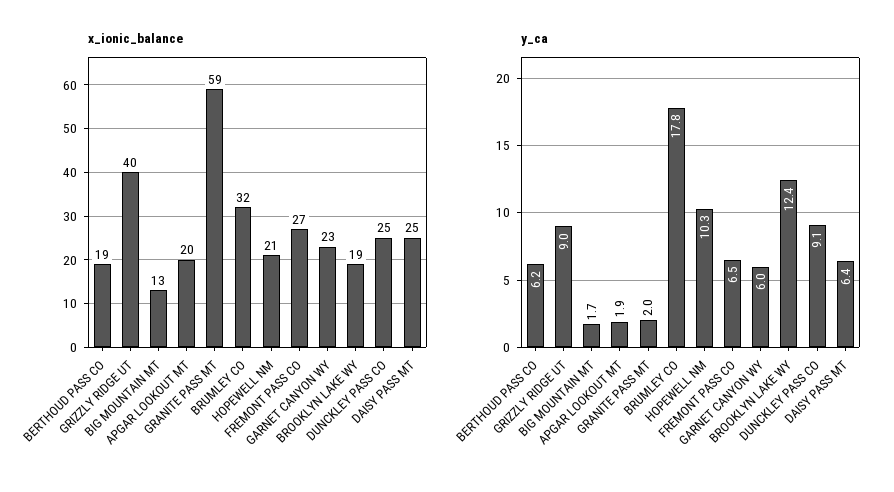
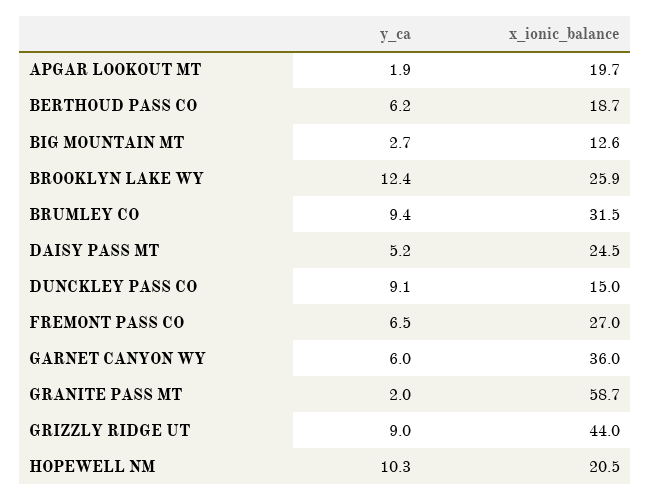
  {
    "x_ionic_balance": {
      "BERTHOUD PASS CO": 18.7,
-     "GRIZZLY RIDGE UT": 40,
+     "GRIZZLY RIDGE UT": 44,
      "BIG MOUNTAIN MT": 12.6,
      "APGAR LOOKOUT MT": 19.7,
      "GRANITE PASS MT": 58.7,
      "BRUMLEY CO": 31.5,
      "HOPEWELL NM": 20.5,
      "FREMONT PASS CO": 27,
-     "GARNET CANYON WY": 23,
+     "GARNET CANYON WY": 36,
-     "BROOKLYN LAKE WY": 19,
+     "BROOKLYN LAKE WY": 25.9,
-     "DUNCKLEY PASS CO": 25,
+     "DUNCKLEY PASS CO": 15,
      "DAISY PASS MT": 24.5
    },
    "y_ca": {
      "BERTHOUD PASS CO": 6.2,
      "GRIZZLY RIDGE UT": 9,
-     "BIG MOUNTAIN MT": 1.7,
+     "BIG MOUNTAIN MT": 2.7,
      "APGAR LOOKOUT MT": 1.9,
      "GRANITE PASS MT": 2,
-     "BRUMLEY CO": 17.8,
+     "BRUMLEY CO": 9.4,
      "HOPEWELL NM": 10.3,
      "FREMONT PASS CO": 6.5,
      "GARNET CANYON WY": 6,
      "BROOKLYN LAKE WY": 12.4,
      "DUNCKLEY PASS CO": 9.1,
-     "DAISY PASS MT": 6.4
+     "DAISY PASS MT": 5.2
    }
  }

